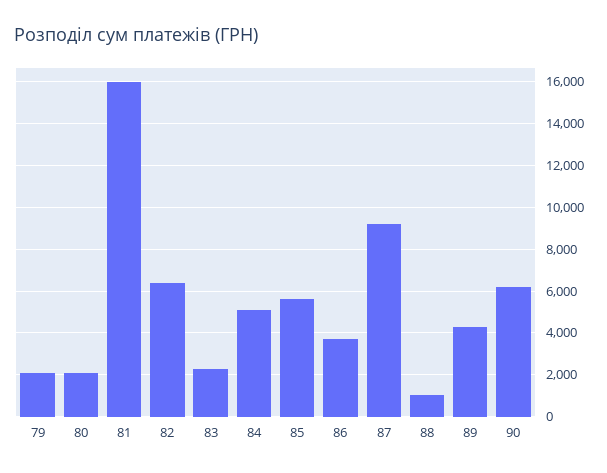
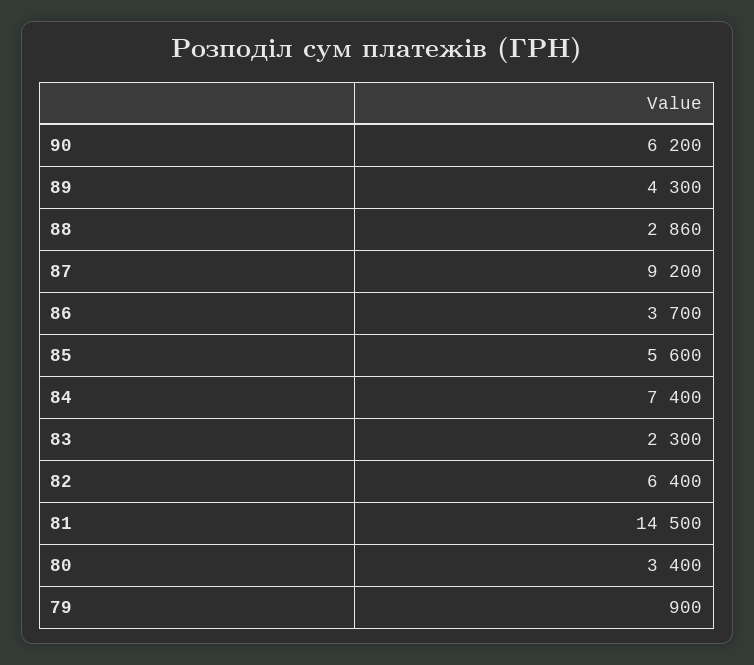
  {
-   "79": 2000,
+   "79": 900,
-   "80": 2000,
+   "80": 3400,
-   "81": 16000,
+   "81": 14500,
    "82": 6400,
    "83": 2300,
-   "84": 5000,
+   "84": 7400,
    "85": 5600,
    "86": 3700,
    "87": 9200,
-   "88": 1000,
+   "88": 2860,
    "89": 4300,
    "90": 6200
  }

